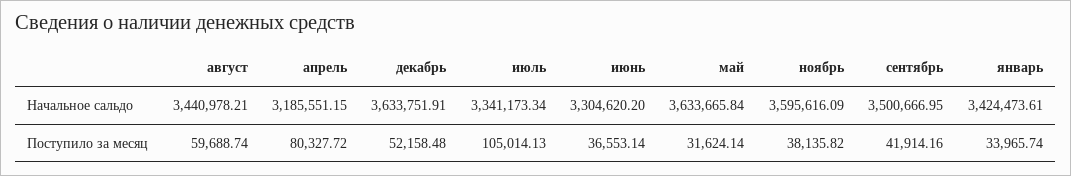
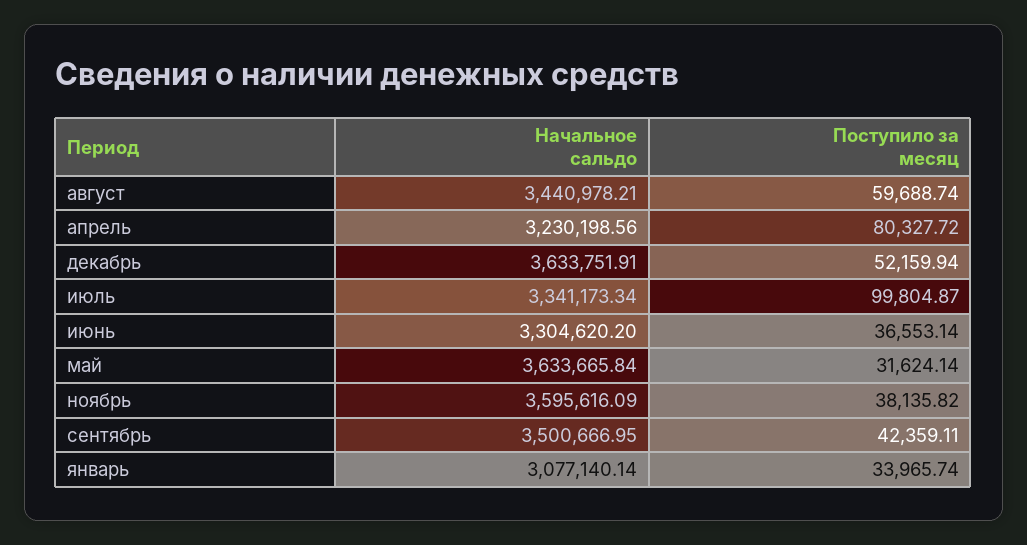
  {
    "август": {
      "Начальное сальдо": 3440978.21,
      "Поступило за месяц": 59688.74
    },
    "апрель": {
-     "Начальное сальдо": 3185551.15,
+     "Начальное сальдо": 3230198.56,
      "Поступило за месяц": 80327.72
    },
    "декабрь": {
      "Начальное сальдо": 3633751.91,
-     "Поступило за месяц": 52158.48
+     "Поступило за месяц": 52159.94
    },
    "июль": {
      "Начальное сальдо": 3341173.34,
-     "Поступило за месяц": 105014.13
+     "Поступило за месяц": 99804.87
    },
    "июнь": {
      "Начальное сальдо": 3304620.2,
      "Поступило за месяц": 36553.14
    },
    "май": {
      "Начальное сальдо": 3633665.84,
      "Поступило за месяц": 31624.14
    },
    "ноябрь": {
      "Начальное сальдо": 3595616.09,
      "Поступило за месяц": 38135.82
    },
    "сентябрь": {
      "Начальное сальдо": 3500666.95,
-     "Поступило за месяц": 41914.16
+     "Поступило за месяц": 42359.11
    },
    "январь": {
-     "Начальное сальдо": 3424473.61,
+     "Начальное сальдо": 3077140.14,
      "Поступило за месяц": 33965.74
    }
  }

